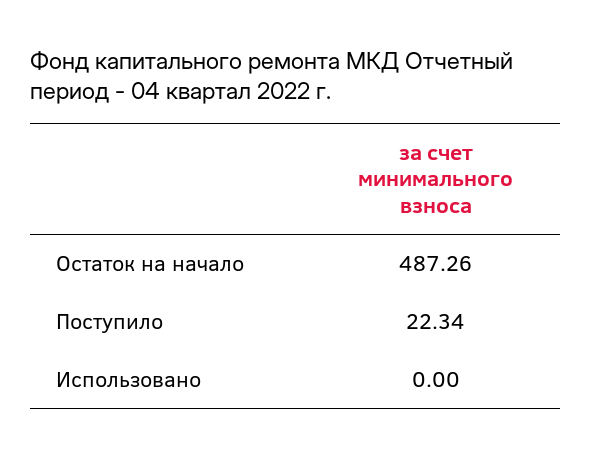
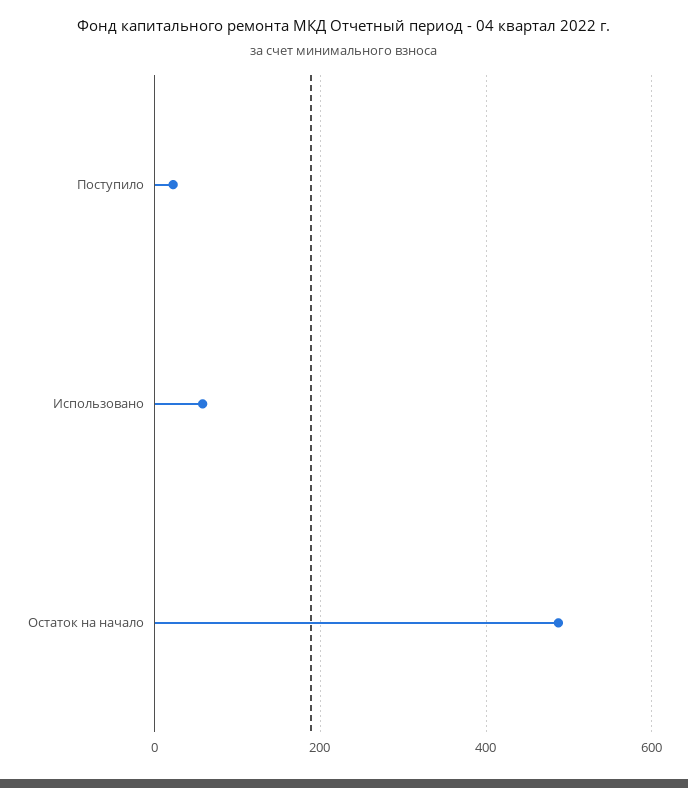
  {
    "Остаток на начало": 487.26,
    "Поступило": 22.34,
-   "Использовано": 0
+   "Использовано": 60
  }

